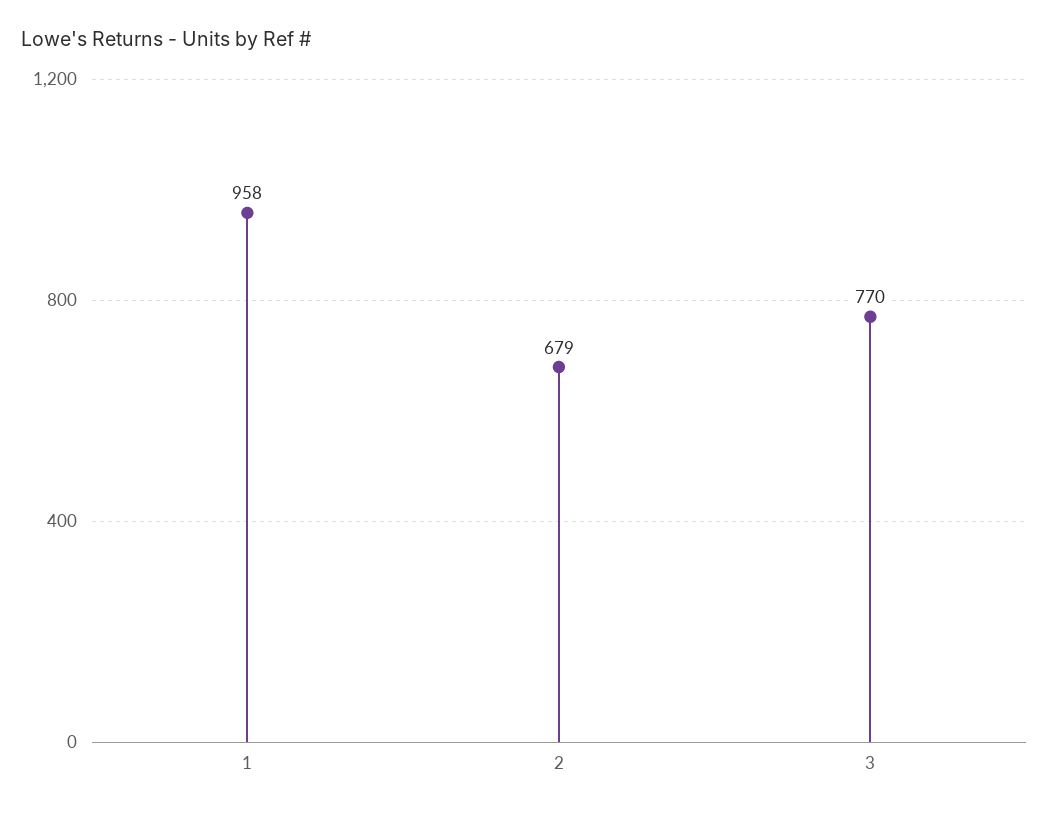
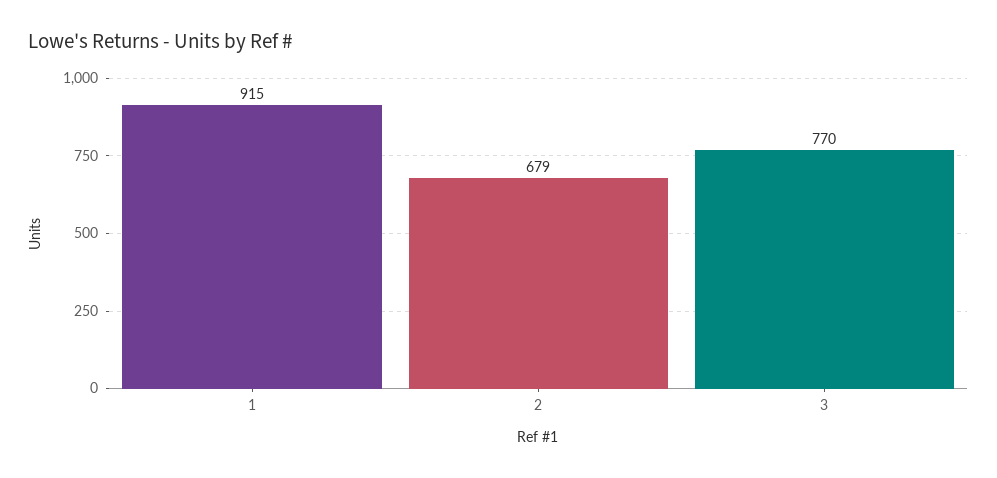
  {
-   "1": 958,
+   "1": 915,
    "2": 679,
    "3": 770
  }

